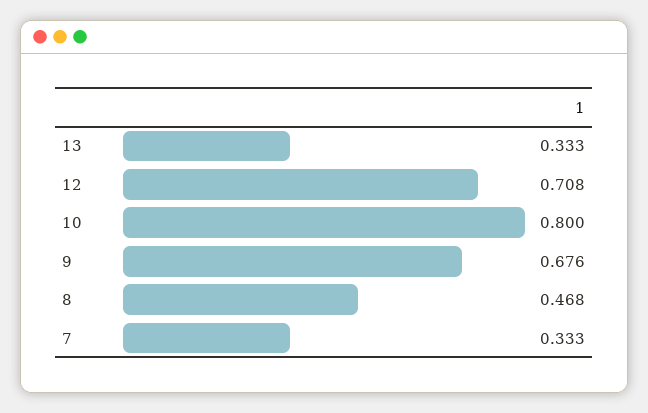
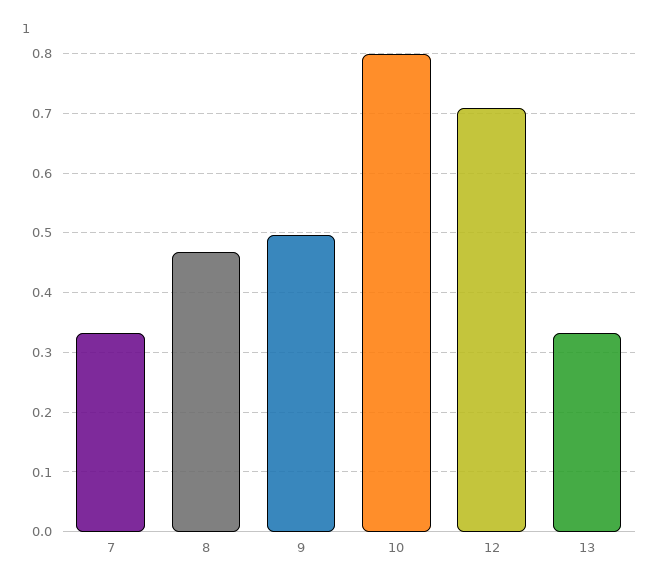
  {
    "13": 0.333,
    "12": 0.708,
    "10": 0.8,
-   "9": 0.676,
+   "9": 0.5,
    "8": 0.468,
    "7": 0.333
  }

